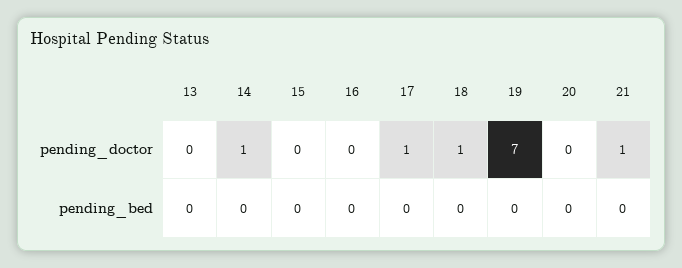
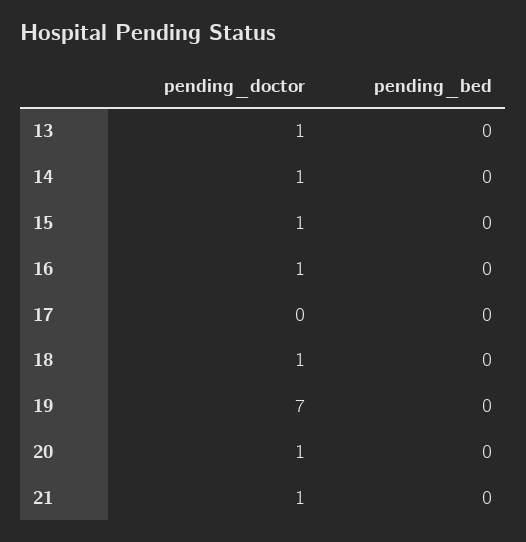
  {
    "13": {
-     "pending_doctor": 0,
+     "pending_doctor": 1,
      "pending_bed": 0
    },
    "14": {
      "pending_doctor": 1,
      "pending_bed": 0
    },
    "15": {
-     "pending_doctor": 0,
+     "pending_doctor": 1,
      "pending_bed": 0
    },
    "16": {
-     "pending_doctor": 0,
+     "pending_doctor": 1,
      "pending_bed": 0
    },
    "17": {
-     "pending_doctor": 1,
+     "pending_doctor": 0,
      "pending_bed": 0
    },
    "18": {
      "pending_doctor": 1,
      "pending_bed": 0
    },
    "19": {
      "pending_doctor": 7,
      "pending_bed": 0
    },
    "20": {
-     "pending_doctor": 0,
+     "pending_doctor": 1,
      "pending_bed": 0
    },
    "21": {
      "pending_doctor": 1,
      "pending_bed": 0
    }
  }

